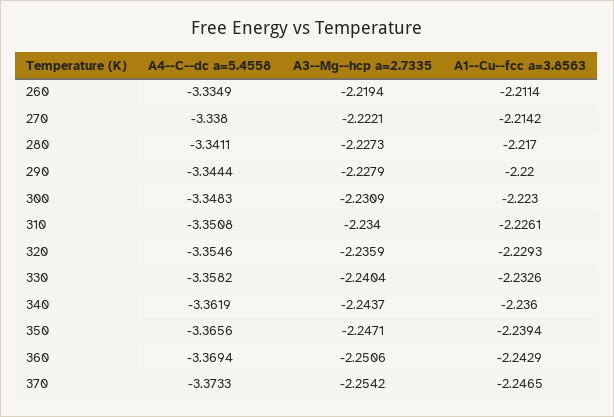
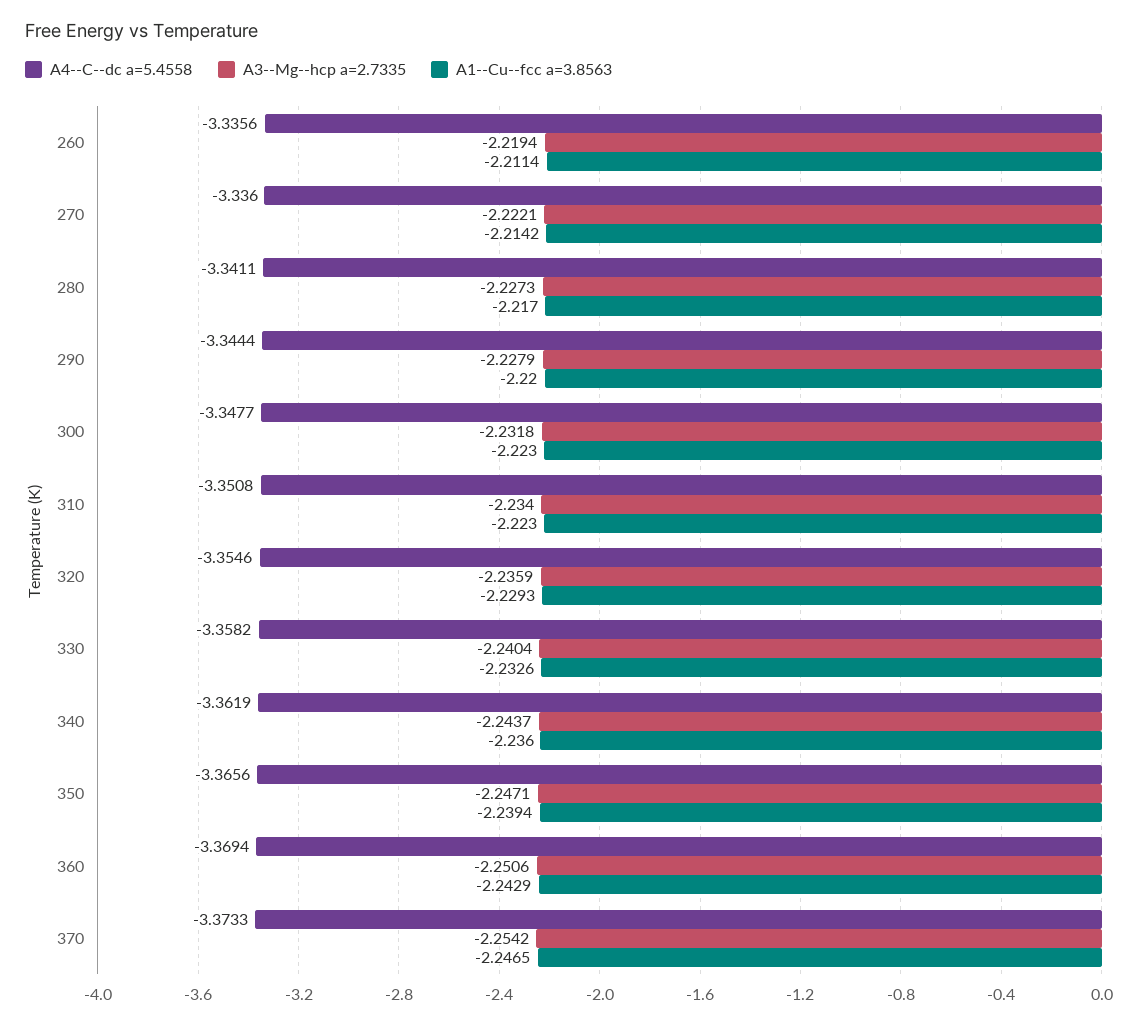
  {
    "A4--C--dc a=5.4558": {
-     "260": -3.3349,
+     "260": -3.3356,
-     "270": -3.338,
+     "270": -3.336,
      "280": -3.3411,
      "290": -3.3444,
-     "300": -3.3483,
+     "300": -3.3477,
      "310": -3.3508,
      "320": -3.3546,
      "330": -3.3582,
      "340": -3.3619,
      "350": -3.3656,
      "360": -3.3694,
      "370": -3.3733
    },
    "A3--Mg--hcp a=2.7335": {
      "260": -2.2194,
      "270": -2.2221,
      "280": -2.2273,
      "290": -2.2279,
-     "300": -2.2309,
+     "300": -2.2318,
      "310": -2.234,
      "320": -2.2359,
      "330": -2.2404,
      "340": -2.2437,
      "350": -2.2471,
      "360": -2.2506,
      "370": -2.2542
    },
    "A1--Cu--fcc a=3.8563": {
      "260": -2.2114,
      "270": -2.2142,
      "280": -2.217,
      "290": -2.22,
      "300": -2.223,
-     "310": -2.2261,
+     "310": -2.223,
      "320": -2.2293,
      "330": -2.2326,
      "340": -2.236,
      "350": -2.2394,
      "360": -2.2429,
      "370": -2.2465
    }
  }

